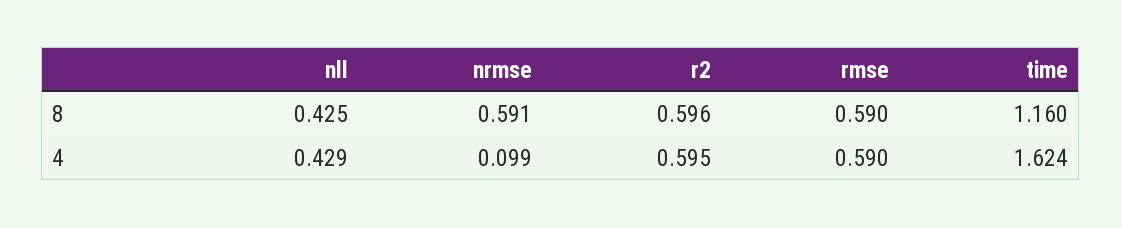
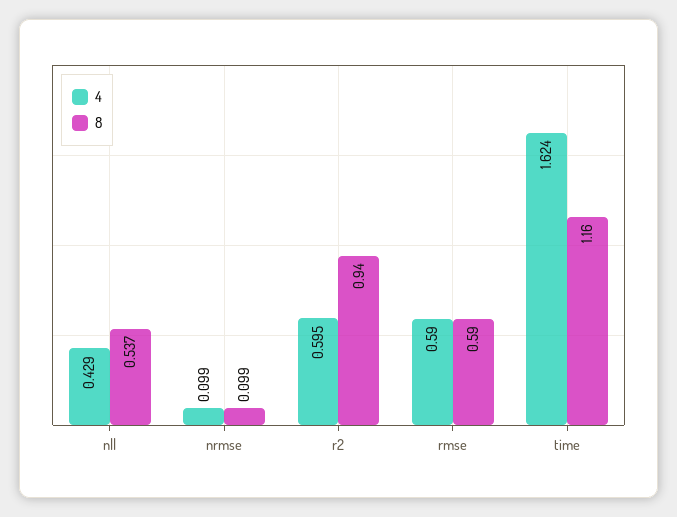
  {
    "8": {
-     "nll": 0.425,
+     "nll": 0.537,
-     "nrmse": 0.591,
+     "nrmse": 0.099,
-     "r2": 0.596,
+     "r2": 0.94,
      "rmse": 0.59,
      "time": 1.16
    },
    "4": {
      "nll": 0.429,
      "nrmse": 0.099,
      "r2": 0.595,
      "rmse": 0.59,
      "time": 1.624
    }
  }

